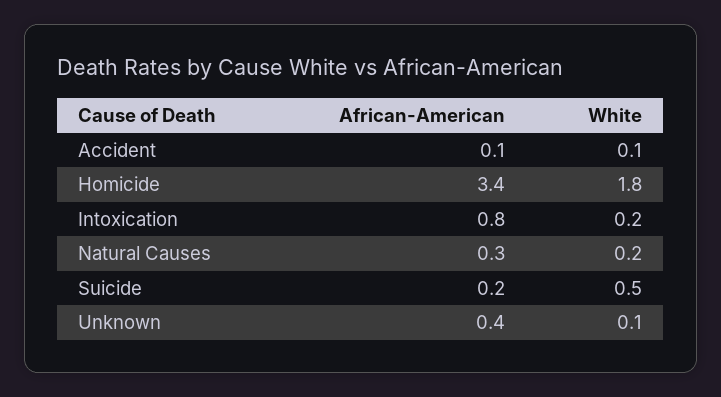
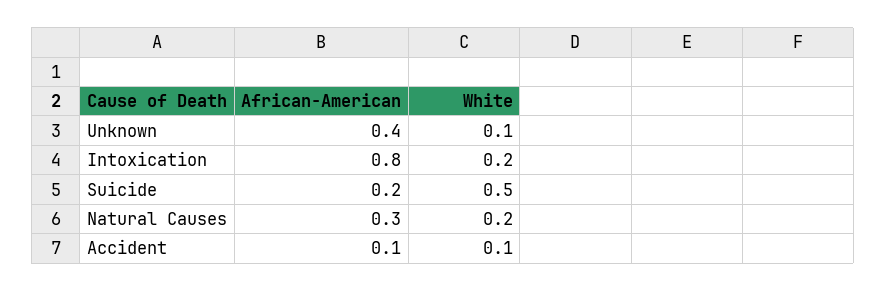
  {
    "African-American": {
      "Accident": 0.1,
-     "Homicide": 3.4,
      "Intoxication": 0.8,
      "Natural Causes": 0.3,
      "Suicide": 0.2,
      "Unknown": 0.4
    },
    "White": {
      "Accident": 0.1,
-     "Homicide": 1.8,
      "Intoxication": 0.2,
      "Natural Causes": 0.2,
      "Suicide": 0.5,
      "Unknown": 0.1
    }
  }

